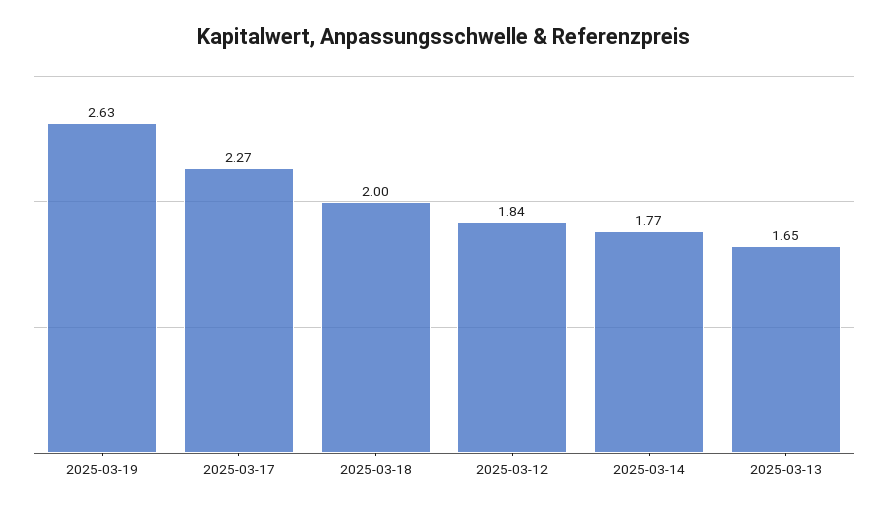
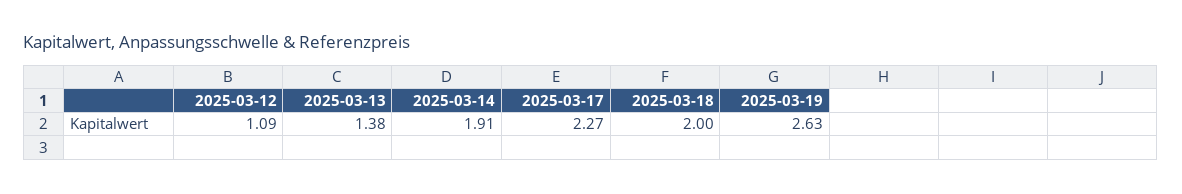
  {
    "2025-03-19": 2.63,
    "2025-03-17": 2.27,
    "2025-03-18": 2,
-   "2025-03-12": 1.84,
+   "2025-03-12": 1.09,
-   "2025-03-14": 1.77,
+   "2025-03-14": 1.91,
-   "2025-03-13": 1.65
+   "2025-03-13": 1.38
  }

